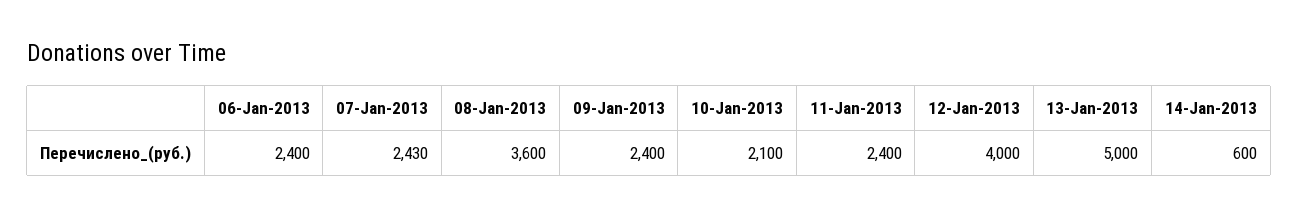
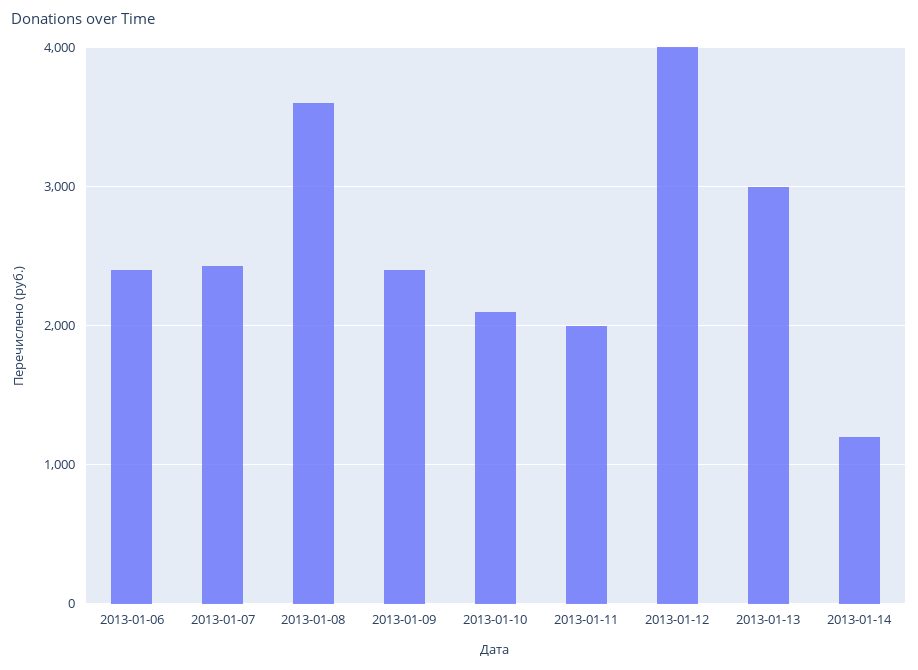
  {
    "06-Jan-2013": 2400,
    "07-Jan-2013": 2430,
    "08-Jan-2013": 3600,
    "09-Jan-2013": 2400,
    "10-Jan-2013": 2100,
-   "11-Jan-2013": 2400,
+   "11-Jan-2013": 2000,
    "12-Jan-2013": 4000,
-   "13-Jan-2013": 5000,
+   "13-Jan-2013": 3000,
-   "14-Jan-2013": 600
+   "14-Jan-2013": 1200
  }

